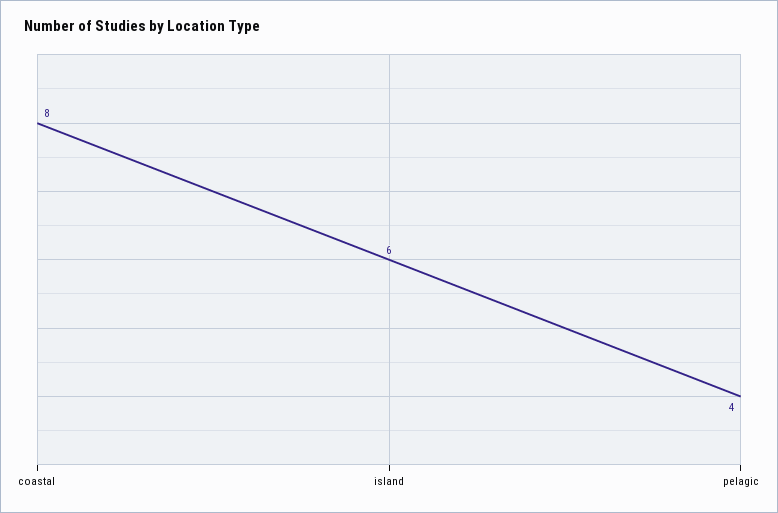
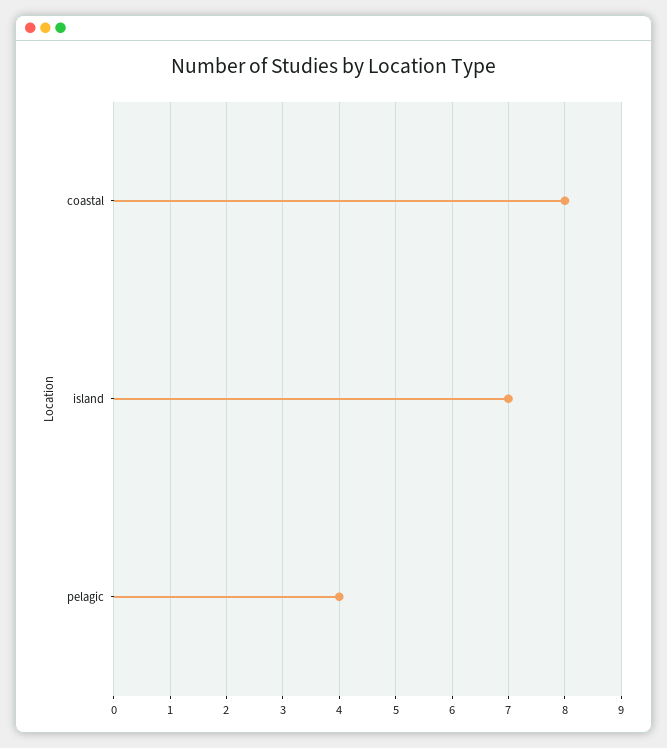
  {
    "coastal": 8,
-   "island": 6,
+   "island": 7,
    "pelagic": 4
  }

